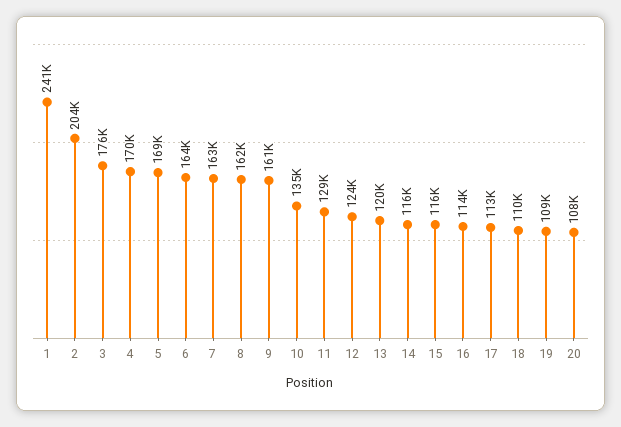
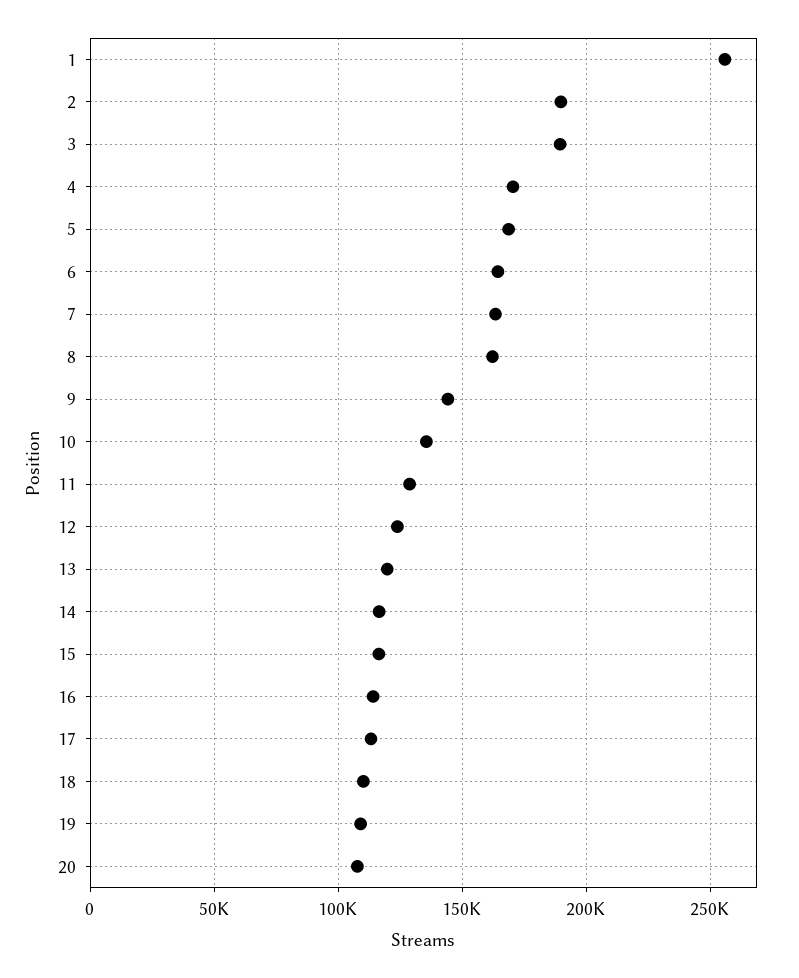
  {
-   "1": 241000,
+   "1": 255000,
-   "2": 204000,
+   "2": 190000,
-   "3": 176000,
+   "3": 190000,
    "4": 170000,
    "5": 169000,
    "6": 164000,
    "7": 163000,
    "8": 162000,
-   "9": 161000,
+   "9": 145000,
    "10": 135000,
    "11": 129000,
    "12": 124000,
    "13": 120000,
    "14": 116000,
    "15": 116000,
    "16": 114000,
    "17": 113000,
    "18": 110000,
    "19": 109000,
    "20": 108000
  }

